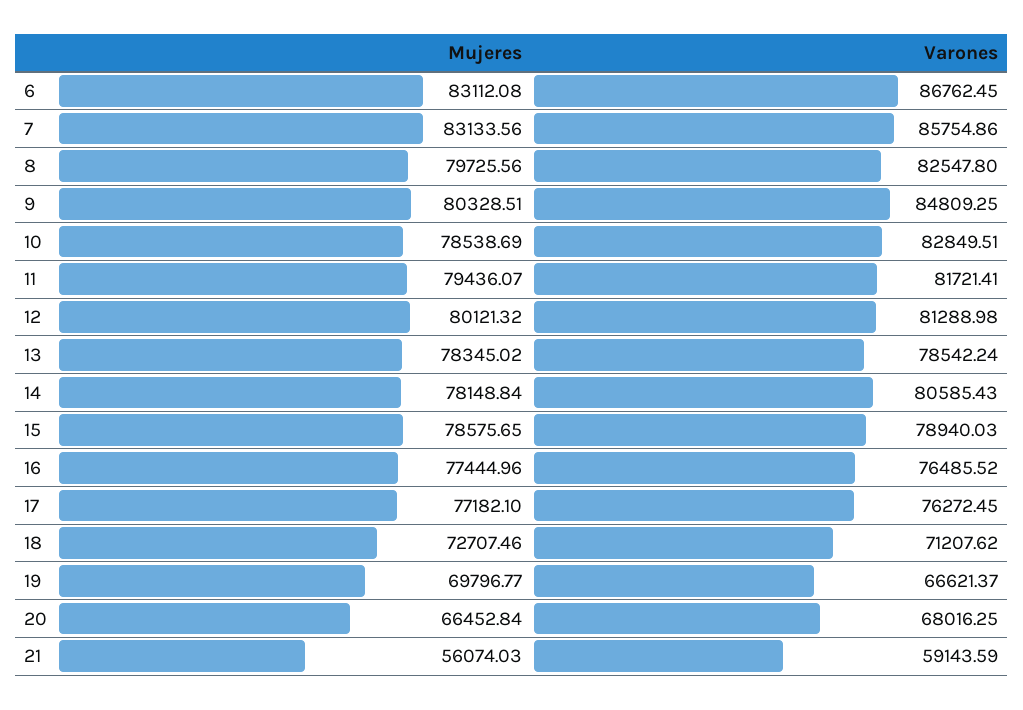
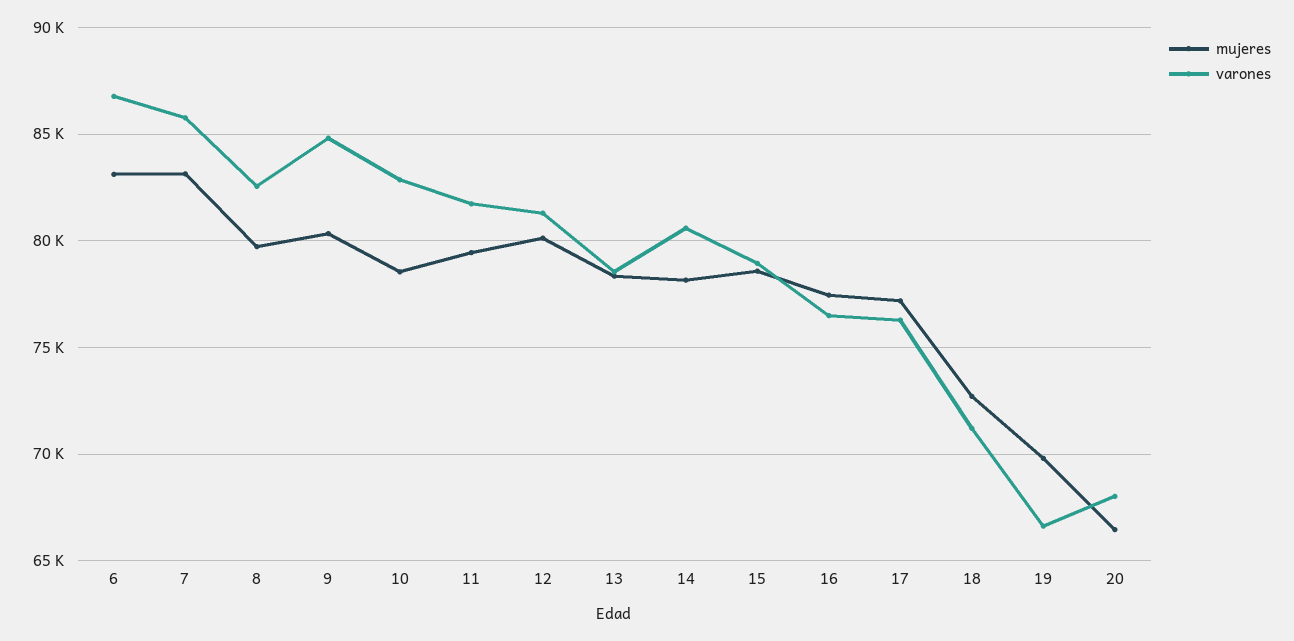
  {
    "Mujeres": {
      "6": 83112.08,
      "7": 83133.56,
      "8": 79725.56,
      "9": 80328.51,
      "10": 78538.69,
      "11": 79436.07,
      "12": 80121.32,
      "13": 78345.02,
      "14": 78148.84,
      "15": 78575.65,
      "16": 77444.96,
      "17": 77182.1,
      "18": 72707.46,
      "19": 69796.77,
-     "20": 66452.84,
+     "20": 66452.84
-     "21": 56074.03
    },
    "Varones": {
      "6": 86762.45,
      "7": 85754.86,
      "8": 82547.8,
      "9": 84809.25,
      "10": 82849.51,
      "11": 81721.41,
      "12": 81288.98,
      "13": 78542.24,
      "14": 80585.43,
      "15": 78940.03,
      "16": 76485.52,
      "17": 76272.45,
      "18": 71207.62,
      "19": 66621.37,
-     "20": 68016.25,
+     "20": 68016.25
-     "21": 59143.59
    }
  }

